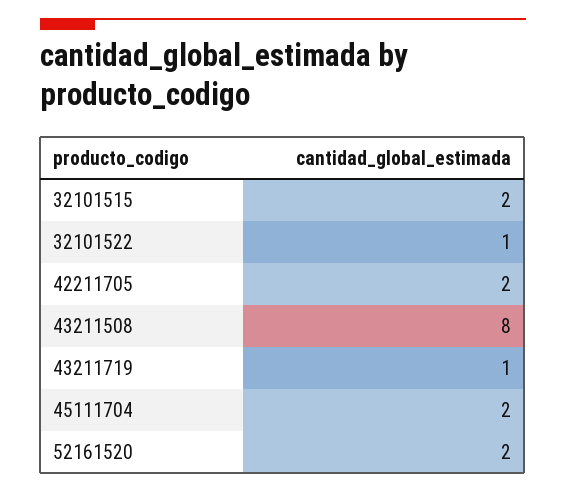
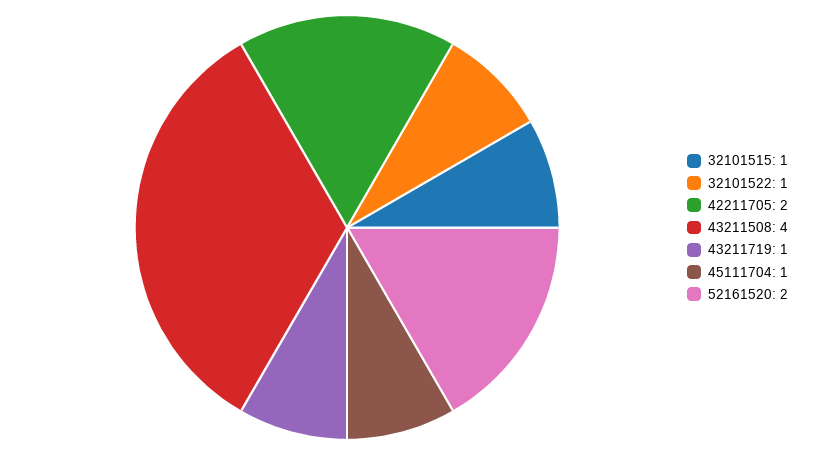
  {
-   "32101515": 2,
+   "32101515": 1,
    "32101522": 1,
    "42211705": 2,
-   "43211508": 8,
+   "43211508": 4,
    "43211719": 1,
-   "45111704": 2,
+   "45111704": 1,
    "52161520": 2
  }

